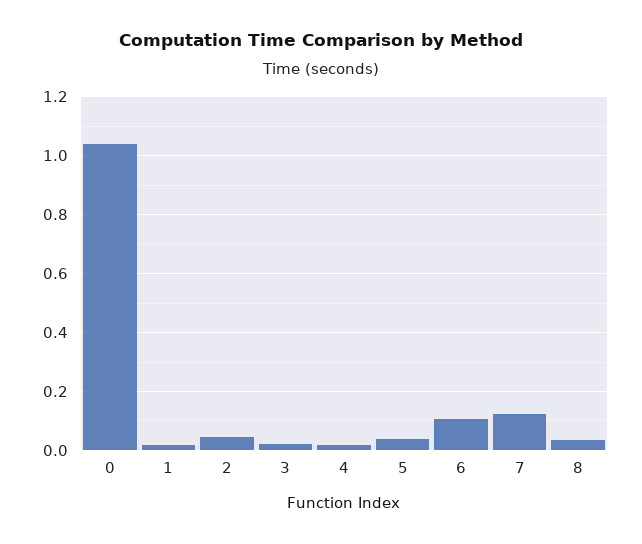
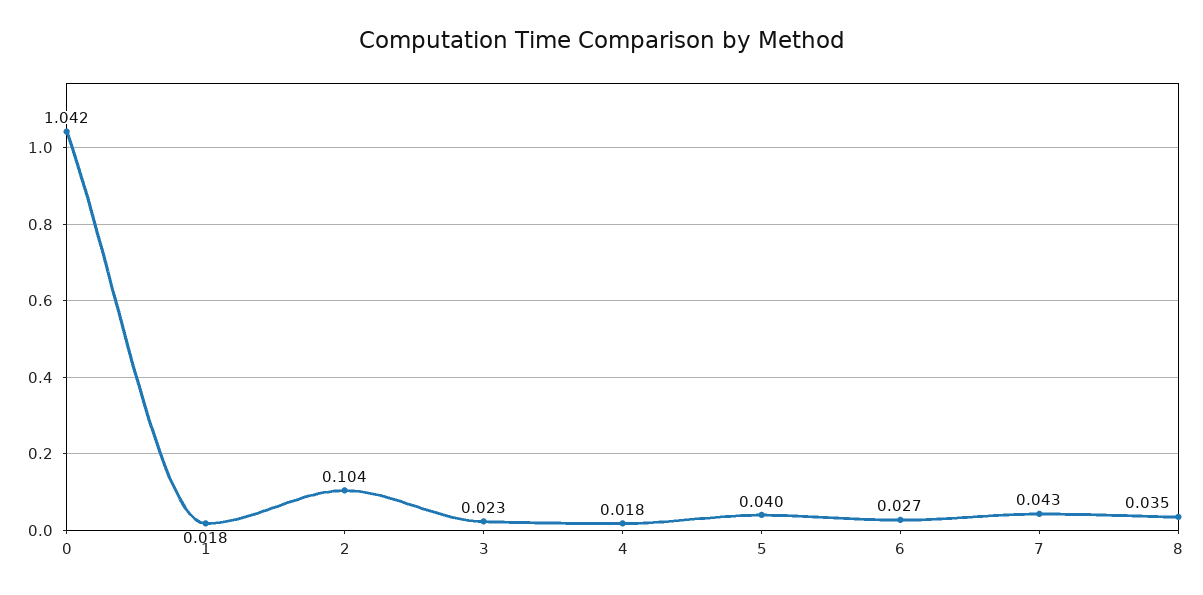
  {
    "0": 1.042,
    "1": 0.018,
-   "2": 0.05,
+   "2": 0.104,
    "3": 0.023,
    "4": 0.018,
    "5": 0.04,
-   "6": 0.1,
+   "6": 0.027,
-   "7": 0.125,
+   "7": 0.043,
    "8": 0.035
  }

